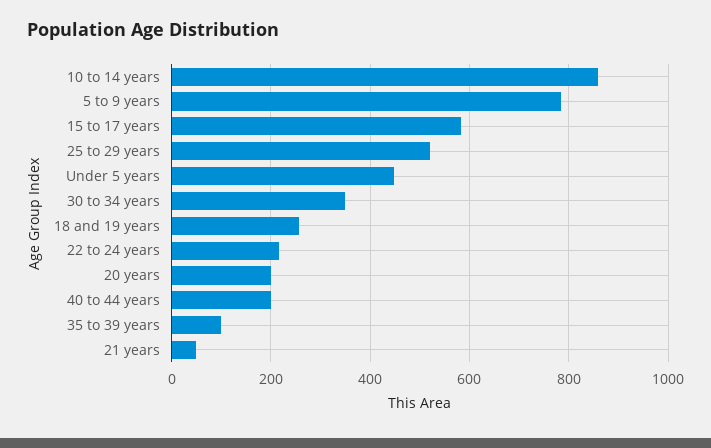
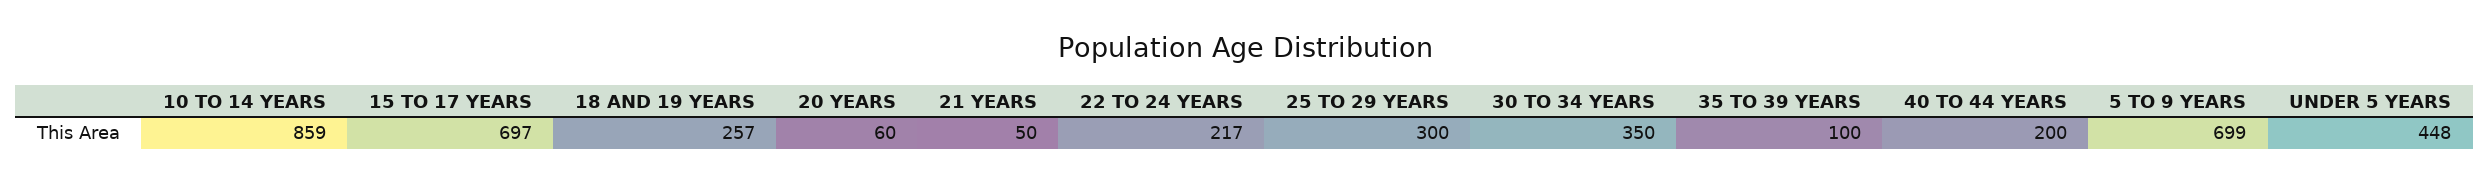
  {
    "10 to 14 years": 859,
-   "5 to 9 years": 780,
+   "5 to 9 years": 699,
-   "15 to 17 years": 580,
+   "15 to 17 years": 697,
-   "25 to 29 years": 520,
+   "25 to 29 years": 300,
    "Under 5 years": 448,
    "30 to 34 years": 350,
    "18 and 19 years": 257,
    "22 to 24 years": 217,
-   "20 years": 200,
+   "20 years": 60,
    "40 to 44 years": 200,
    "35 to 39 years": 100,
    "21 years": 50
  }

